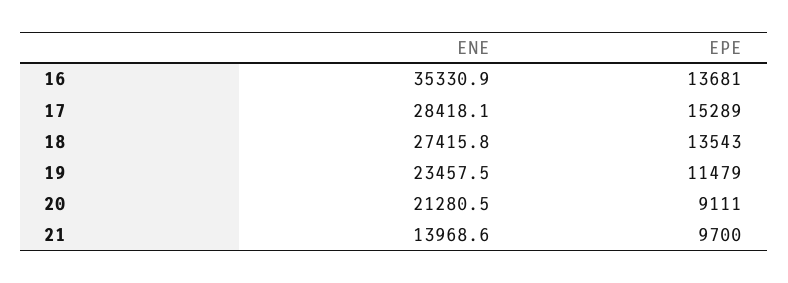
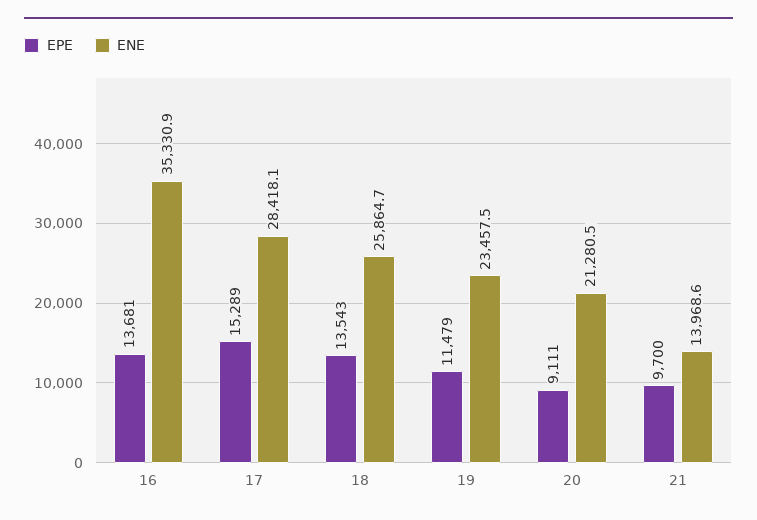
  {
    "ENE": {
      "16": 35330.9,
      "17": 28418.1,
-     "18": 27415.8,
+     "18": 25864.7,
      "19": 23457.5,
      "20": 21280.5,
      "21": 13968.6
    },
    "EPE": {
      "16": 13681,
      "17": 15289,
      "18": 13543,
      "19": 11479,
      "20": 9111,
      "21": 9700
    }
  }

